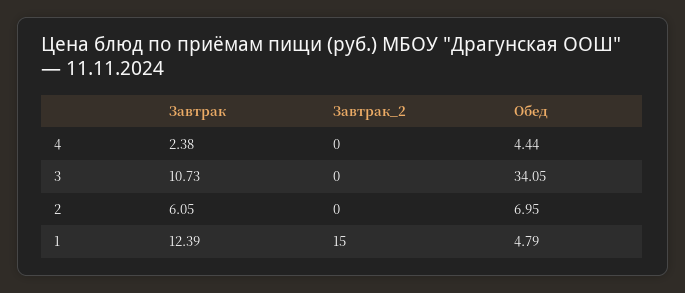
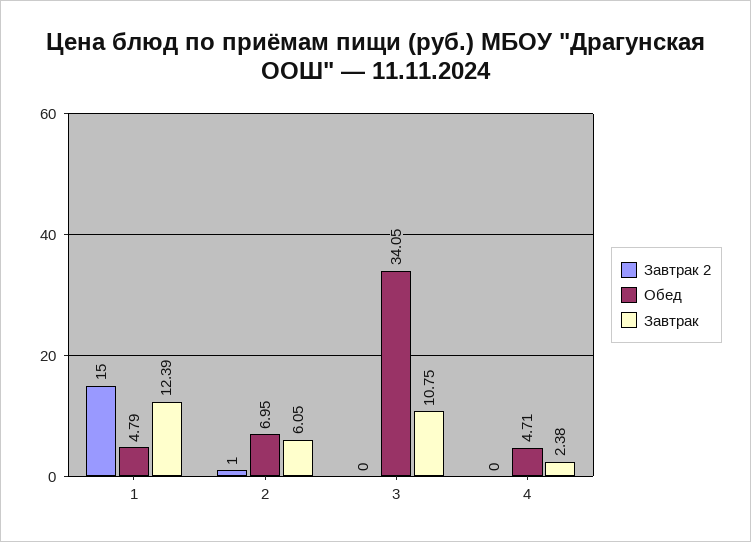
  {
    "Завтрак": {
      "4": 2.38,
-     "3": 10.73,
+     "3": 10.75,
      "2": 6.05,
      "1": 12.39
    },
    "Завтрак_2": {
      "4": 0,
      "3": 0,
-     "2": 0,
+     "2": 1,
      "1": 15
    },
    "Обед": {
-     "4": 4.44,
+     "4": 4.71,
      "3": 34.05,
      "2": 6.95,
      "1": 4.79
    }
  }

